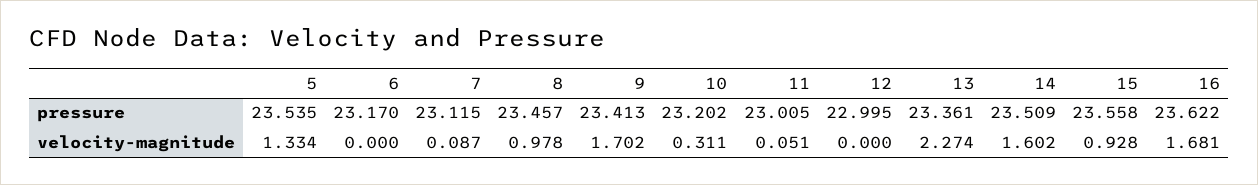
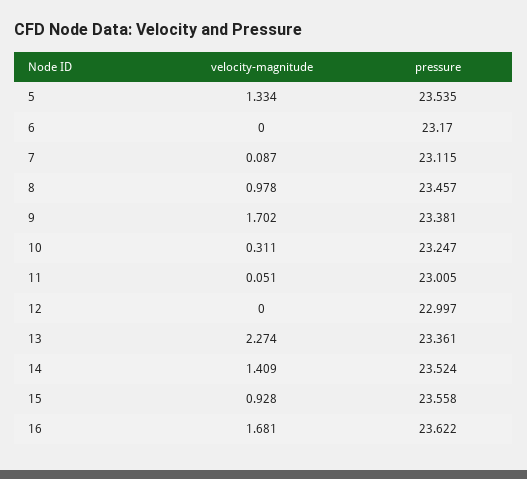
  {
    "5": {
      "pressure": 23.535,
      "velocity-magnitude": 1.334
    },
    "6": {
      "pressure": 23.17,
      "velocity-magnitude": 0
    },
    "7": {
      "pressure": 23.115,
      "velocity-magnitude": 0.087
    },
    "8": {
      "pressure": 23.457,
      "velocity-magnitude": 0.978
    },
    "9": {
-     "pressure": 23.413,
+     "pressure": 23.381,
      "velocity-magnitude": 1.702
    },
    "10": {
-     "pressure": 23.202,
+     "pressure": 23.247,
      "velocity-magnitude": 0.311
    },
    "11": {
      "pressure": 23.005,
      "velocity-magnitude": 0.051
    },
    "12": {
-     "pressure": 22.995,
+     "pressure": 22.997,
      "velocity-magnitude": 0
    },
    "13": {
      "pressure": 23.361,
      "velocity-magnitude": 2.274
    },
    "14": {
-     "pressure": 23.509,
+     "pressure": 23.524,
-     "velocity-magnitude": 1.602
+     "velocity-magnitude": 1.409
    },
    "15": {
      "pressure": 23.558,
      "velocity-magnitude": 0.928
    },
    "16": {
      "pressure": 23.622,
      "velocity-magnitude": 1.681
    }
  }

